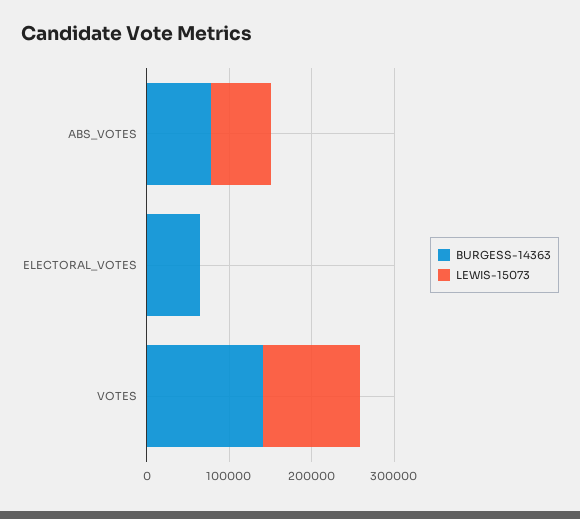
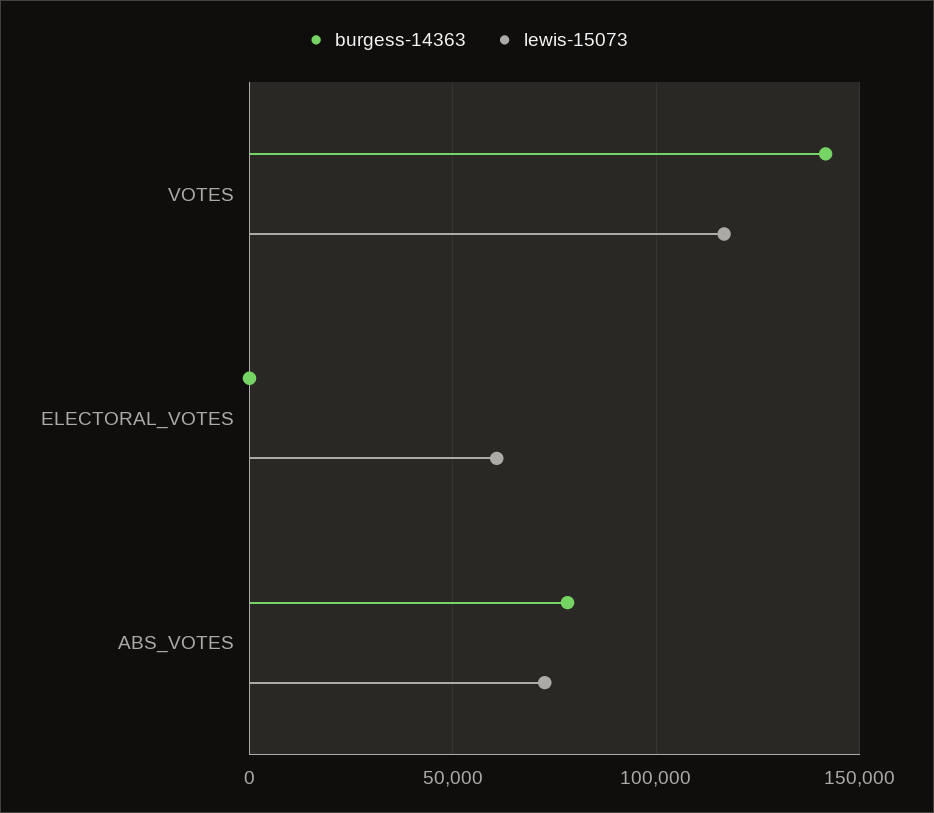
  {
    "BURGESS-14363": {
      "ABS_VOTES": 80000,
-     "ELECTORAL_VOTES": 60000,
+     "ELECTORAL_VOTES": 0,
      "VOTES": 140000
    },
    "LEWIS-15073": {
      "ABS_VOTES": 75000,
-     "ELECTORAL_VOTES": 0,
+     "ELECTORAL_VOTES": 60000,
      "VOTES": 115000
    }
  }

